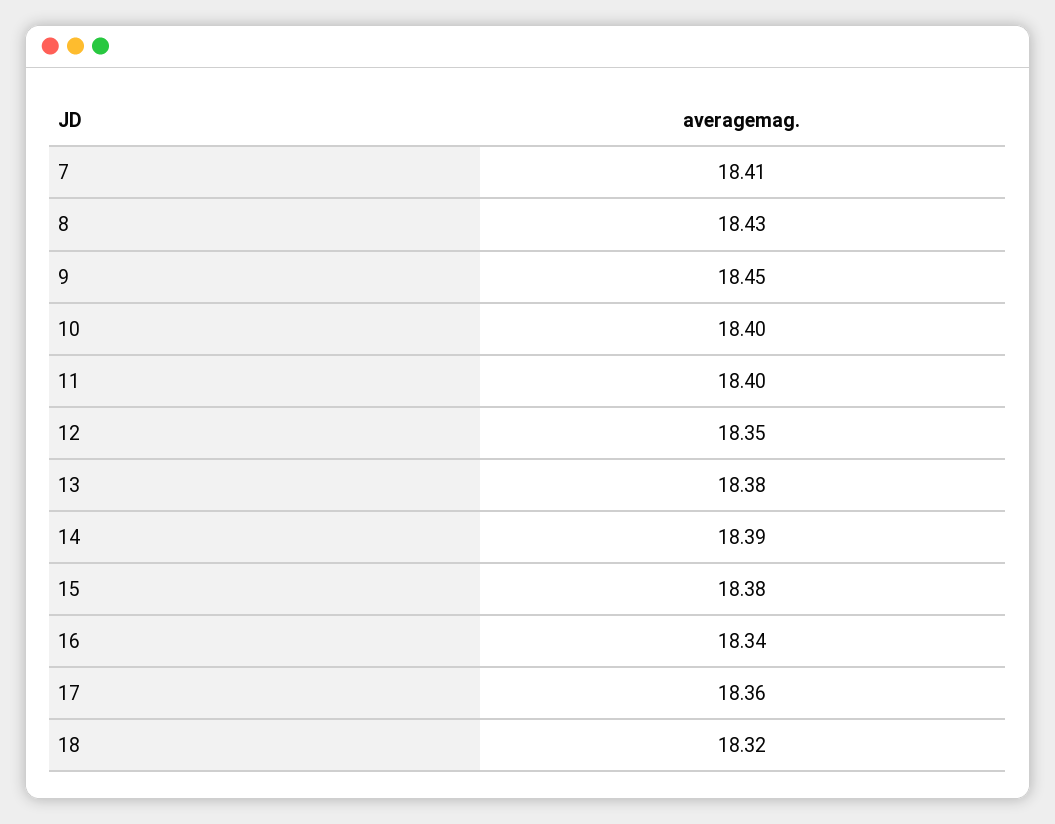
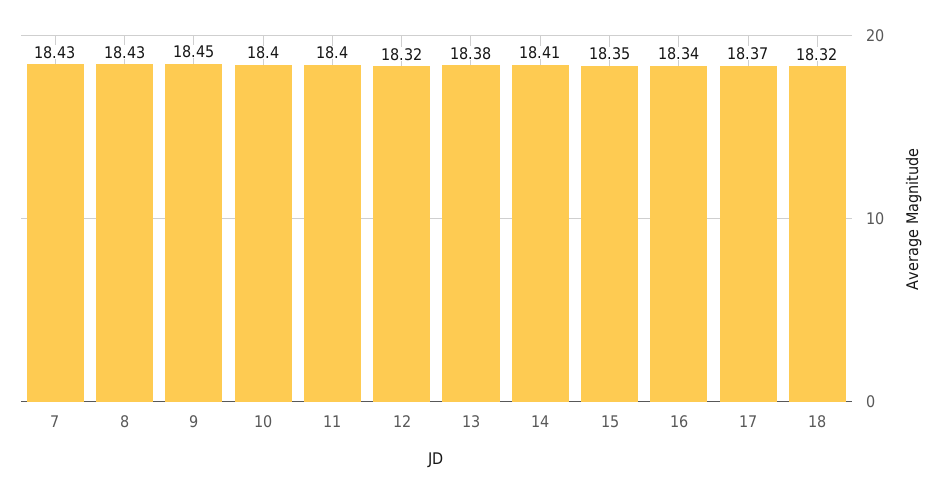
  {
-   "7": 18.41,
+   "7": 18.43,
    "8": 18.43,
    "9": 18.45,
    "10": 18.4,
    "11": 18.4,
-   "12": 18.35,
+   "12": 18.32,
    "13": 18.38,
-   "14": 18.39,
+   "14": 18.41,
-   "15": 18.38,
+   "15": 18.35,
    "16": 18.34,
-   "17": 18.36,
+   "17": 18.37,
    "18": 18.32
  }

